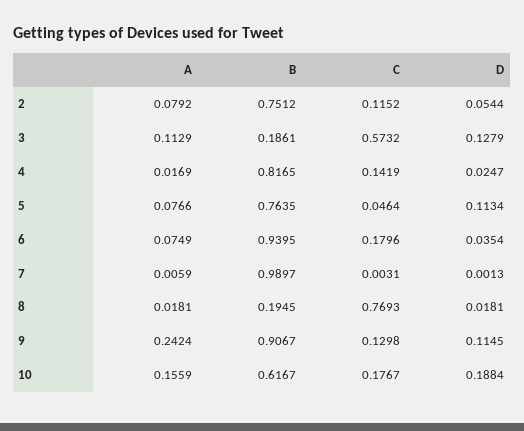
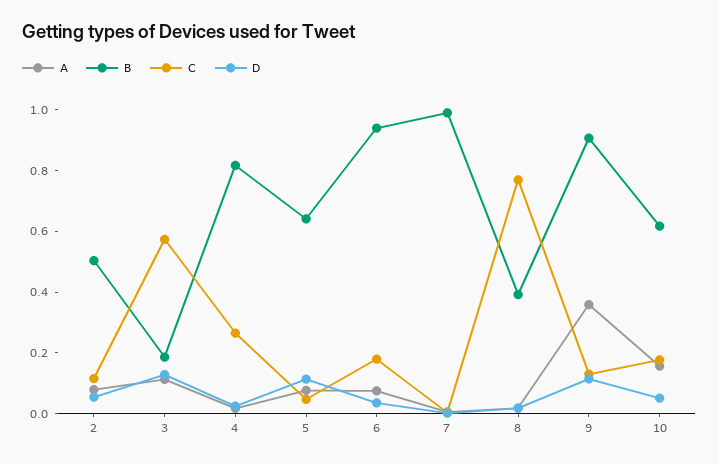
  {
    "A": {
      "2": 0.0792,
      "3": 0.1129,
      "4": 0.0169,
      "5": 0.0766,
      "6": 0.0749,
      "7": 0.0059,
      "8": 0.0181,
-     "9": 0.2424,
+     "9": 0.35,
      "10": 0.1559
    },
    "B": {
-     "2": 0.7512,
+     "2": 0.5,
      "3": 0.1861,
      "4": 0.8165,
-     "5": 0.7635,
+     "5": 0.65,
      "6": 0.9395,
      "7": 0.9897,
-     "8": 0.1945,
+     "8": 0.4,
      "9": 0.9067,
      "10": 0.6167
    },
    "C": {
      "2": 0.1152,
      "3": 0.5732,
-     "4": 0.1419,
+     "4": 0.25,
      "5": 0.0464,
      "6": 0.1796,
      "7": 0.0031,
      "8": 0.7693,
      "9": 0.1298,
      "10": 0.1767
    },
    "D": {
      "2": 0.0544,
      "3": 0.1279,
      "4": 0.0247,
      "5": 0.1134,
      "6": 0.0354,
      "7": 0.0013,
      "8": 0.0181,
      "9": 0.1145,
-     "10": 0.1884
+     "10": 0.05
    }
  }

